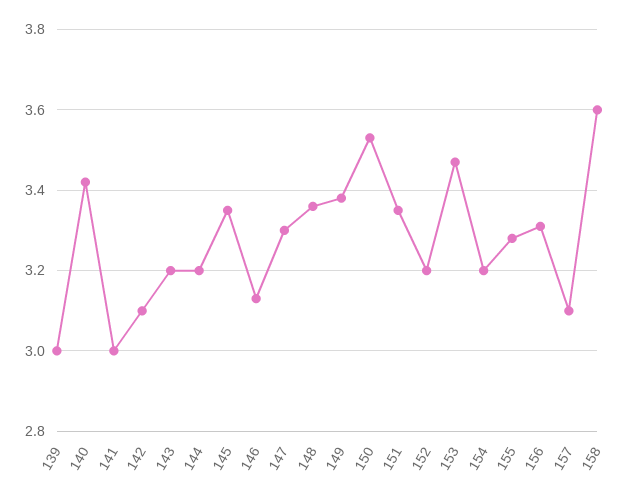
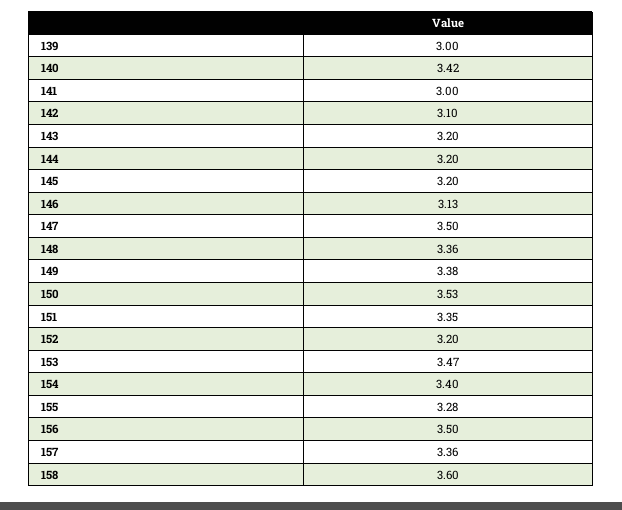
  {
    "139": 3,
    "140": 3.42,
    "141": 3,
    "142": 3.1,
    "143": 3.2,
    "144": 3.2,
-   "145": 3.35,
+   "145": 3.2,
    "146": 3.13,
-   "147": 3.3,
+   "147": 3.5,
    "148": 3.36,
    "149": 3.38,
    "150": 3.53,
    "151": 3.35,
    "152": 3.2,
    "153": 3.47,
-   "154": 3.2,
+   "154": 3.4,
    "155": 3.28,
-   "156": 3.3,
+   "156": 3.5,
-   "157": 3.1,
+   "157": 3.36,
    "158": 3.6
  }

